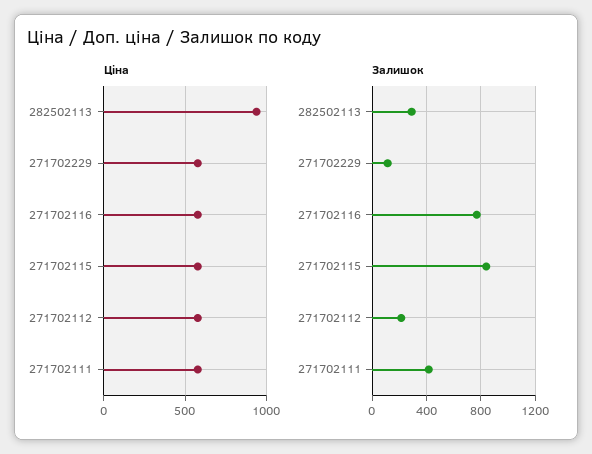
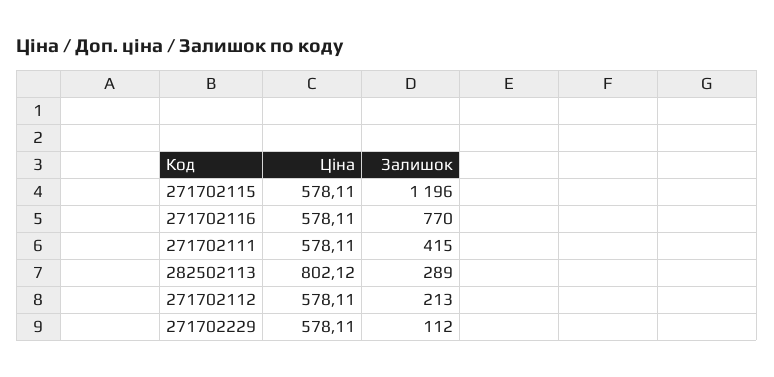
  {
    "Ціна": {
-     "282502113": 950,
+     "282502113": 802.12,
      "271702229": 578.11,
      "271702116": 578.11,
      "271702115": 578.11,
      "271702112": 578.11,
      "271702111": 578.11
    },
    "Залишок": {
      "282502113": 289,
      "271702229": 112,
      "271702116": 770,
-     "271702115": 850,
+     "271702115": 1196,
      "271702112": 213,
      "271702111": 415
    }
  }

